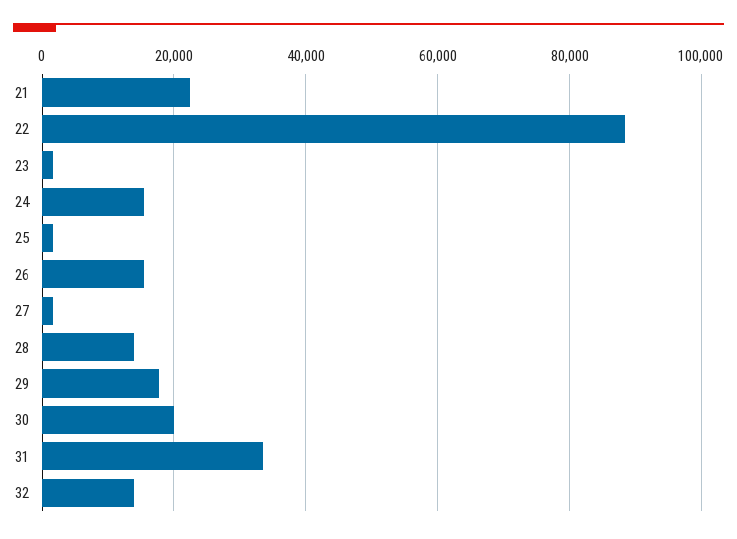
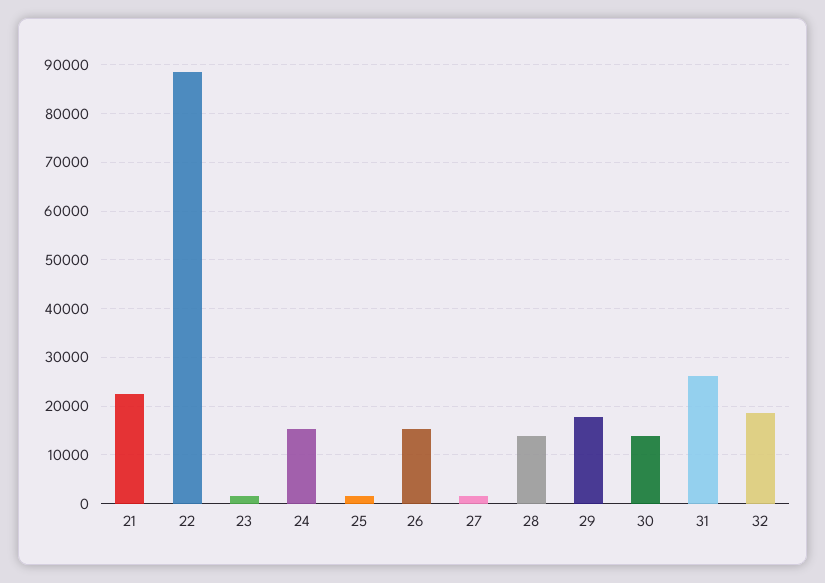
  {
    "21": 22000,
    "22": 88000,
    "23": 2000,
    "24": 16000,
    "25": 2000,
    "26": 16000,
    "27": 2000,
    "28": 14000,
    "29": 18000,
-   "30": 20000,
+   "30": 14000,
-   "31": 34000,
+   "31": 26000,
-   "32": 14000
+   "32": 18000
  }

